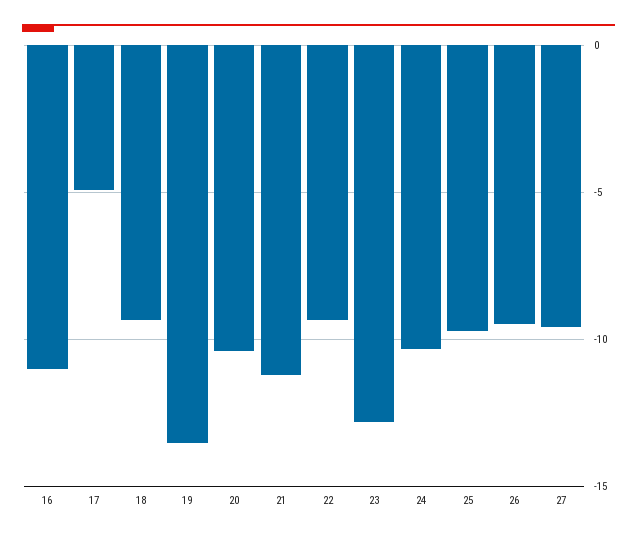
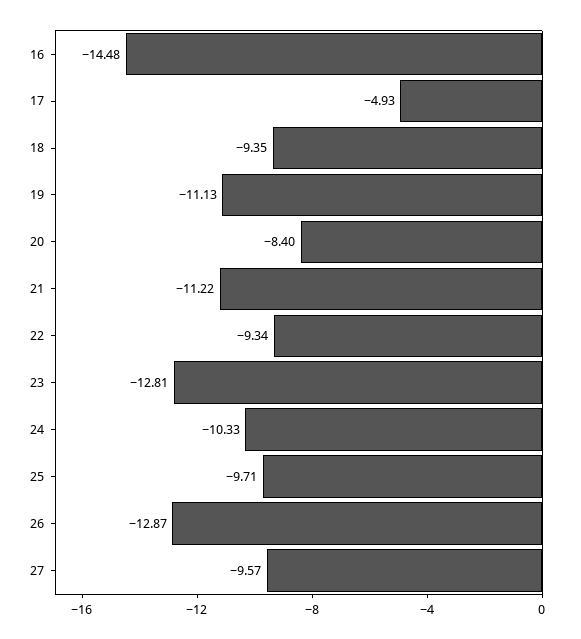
  {
-   "16": -11,
+   "16": -14.48,
    "17": -4.93,
    "18": -9.35,
-   "19": -13.5,
+   "19": -11.13,
-   "20": -10.5,
+   "20": -8.4,
    "21": -11.22,
    "22": -9.34,
    "23": -12.81,
    "24": -10.33,
    "25": -9.71,
-   "26": -9.5,
+   "26": -12.87,
    "27": -9.57
  }

